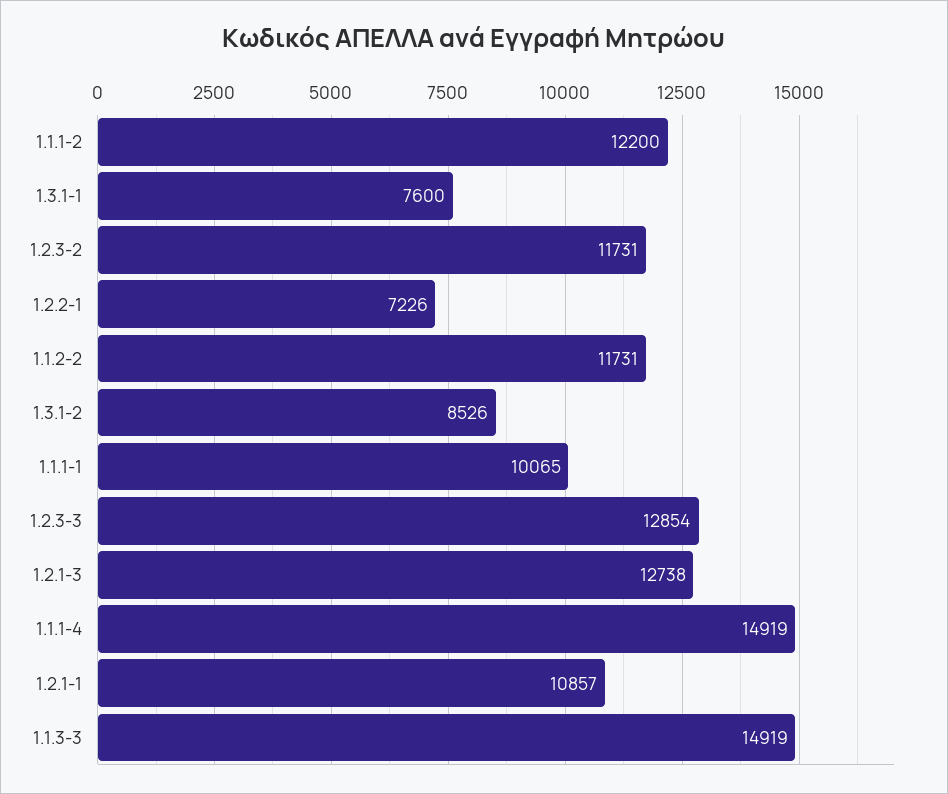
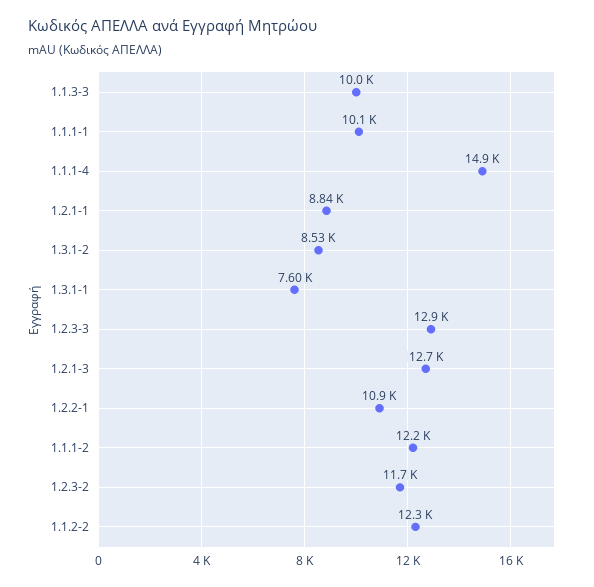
  {
    "1.1.1-2": 12200,
    "1.3.1-1": 7600,
    "1.2.3-2": 11731,
-   "1.2.2-1": 7226,
+   "1.2.2-1": 10900,
-   "1.1.2-2": 11731,
+   "1.1.2-2": 12300,
    "1.3.1-2": 8526,
    "1.1.1-1": 10065,
    "1.2.3-3": 12854,
    "1.2.1-3": 12738,
    "1.1.1-4": 14919,
-   "1.2.1-1": 10857,
+   "1.2.1-1": 8840,
-   "1.1.3-3": 14919
+   "1.1.3-3": 10000
  }

